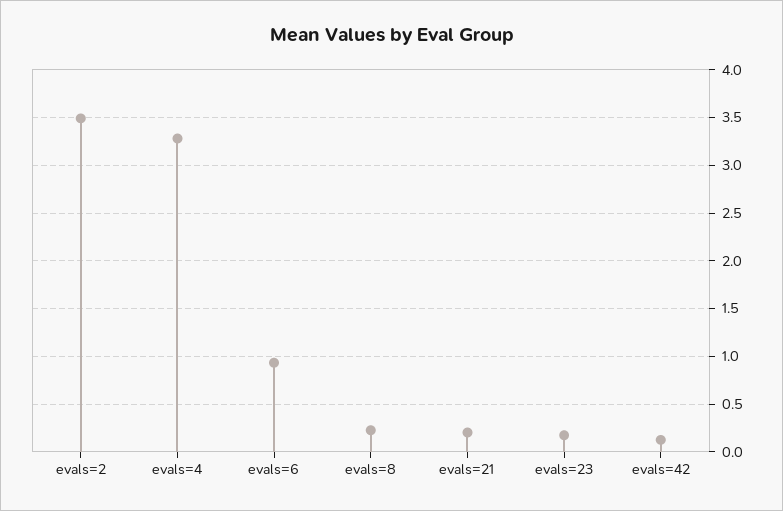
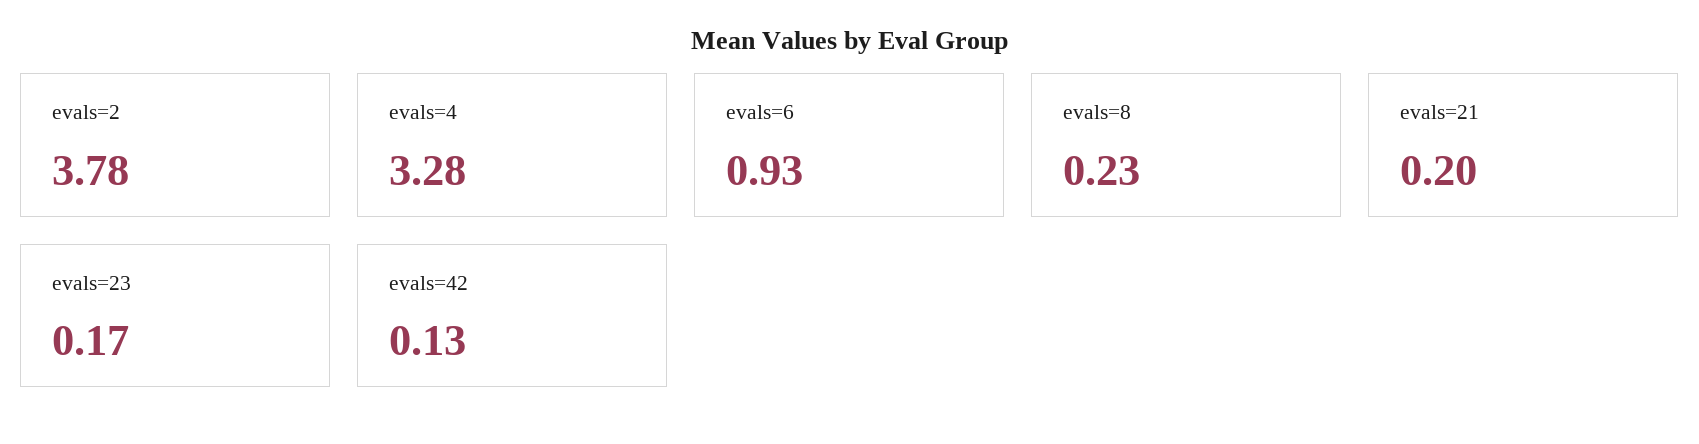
  {
-   "evals=2": 3.5,
+   "evals=2": 3.78,
    "evals=4": 3.28,
    "evals=6": 0.93,
    "evals=8": 0.23,
    "evals=21": 0.2,
    "evals=23": 0.17,
    "evals=42": 0.13
  }

